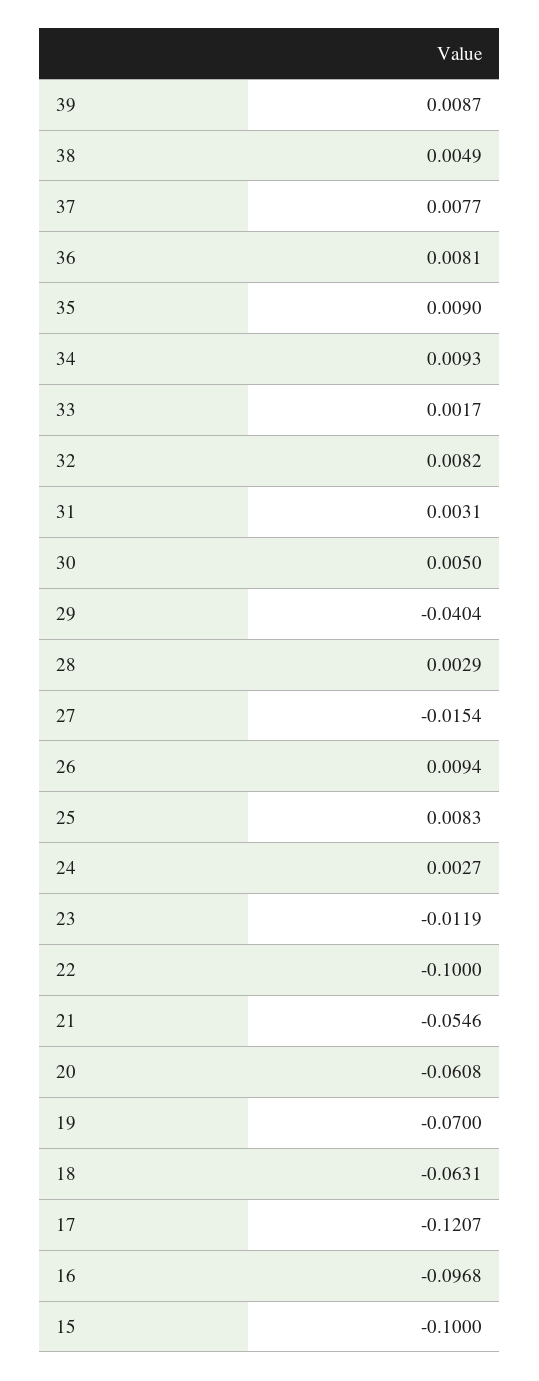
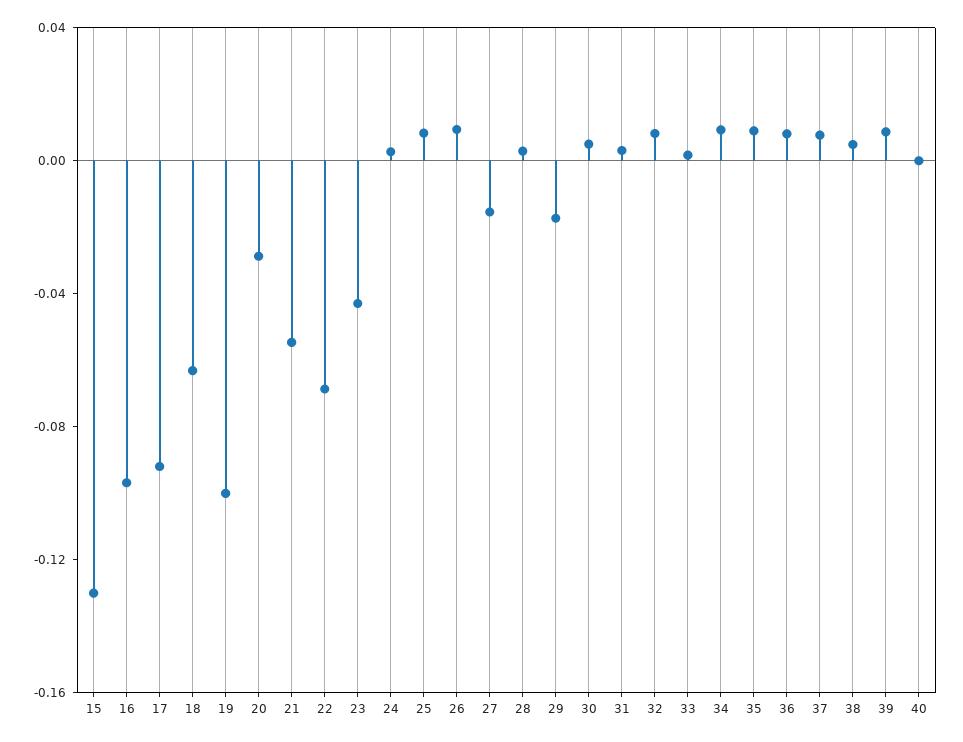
  {
    "39": 0.0087,
    "38": 0.0049,
    "37": 0.0077,
    "36": 0.0081,
    "35": 0.009,
    "34": 0.0093,
    "33": 0.0017,
    "32": 0.0082,
    "31": 0.0031,
    "30": 0.005,
-   "29": -0.0404,
+   "29": -0.02,
    "28": 0.0029,
    "27": -0.0154,
    "26": 0.0094,
    "25": 0.0083,
    "24": 0.0027,
-   "23": -0.0119,
+   "23": -0.04,
-   "22": -0.1,
+   "22": -0.07,
    "21": -0.0546,
-   "20": -0.0608,
+   "20": -0.03,
-   "19": -0.07,
+   "19": -0.1,
    "18": -0.0631,
-   "17": -0.1207,
+   "17": -0.09,
    "16": -0.0968,
-   "15": -0.1
+   "15": -0.13,
+   "40": 0
  }

